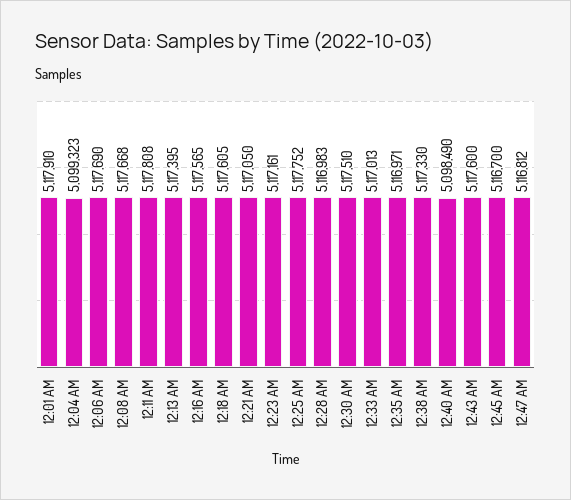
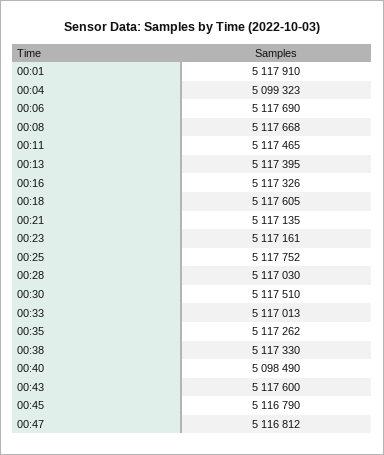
  {
    "12:01 AM": 5117910,
    "12:04 AM": 5099323,
    "12:06 AM": 5117690,
    "12:08 AM": 5117668,
-   "12:11 AM": 5117808,
+   "12:11 AM": 5117465,
    "12:13 AM": 5117395,
-   "12:16 AM": 5117565,
+   "12:16 AM": 5117326,
    "12:18 AM": 5117605,
-   "12:21 AM": 5117050,
+   "12:21 AM": 5117135,
    "12:23 AM": 5117161,
    "12:25 AM": 5117752,
-   "12:28 AM": 5116983,
+   "12:28 AM": 5117030,
    "12:30 AM": 5117510,
    "12:33 AM": 5117013,
-   "12:35 AM": 5116971,
+   "12:35 AM": 5117262,
    "12:38 AM": 5117330,
    "12:40 AM": 5098490,
    "12:43 AM": 5117600,
-   "12:45 AM": 5116700,
+   "12:45 AM": 5116790,
    "12:47 AM": 5116812
  }

